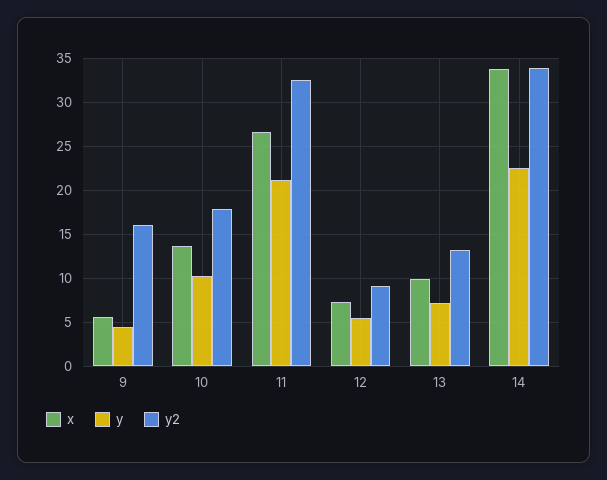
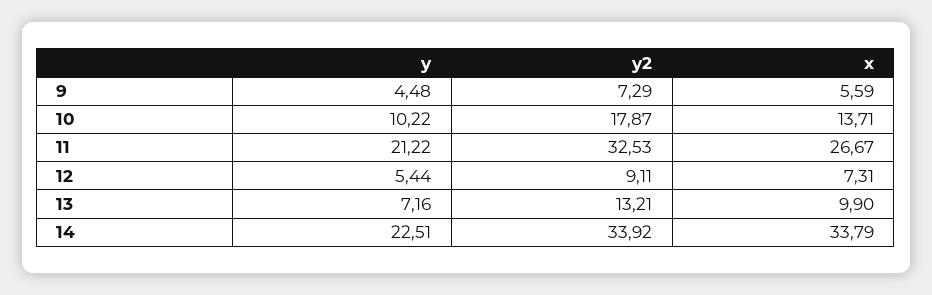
  {
    "x": {
      "9": 5.59,
      "10": 13.71,
      "11": 26.67,
      "12": 7.31,
      "13": 9.9,
      "14": 33.79
    },
    "y": {
      "9": 4.48,
      "10": 10.22,
      "11": 21.22,
      "12": 5.44,
      "13": 7.16,
      "14": 22.51
    },
    "y2": {
-     "9": 16,
+     "9": 7.29,
      "10": 17.87,
      "11": 32.53,
      "12": 9.11,
      "13": 13.21,
      "14": 33.92
    }
  }

